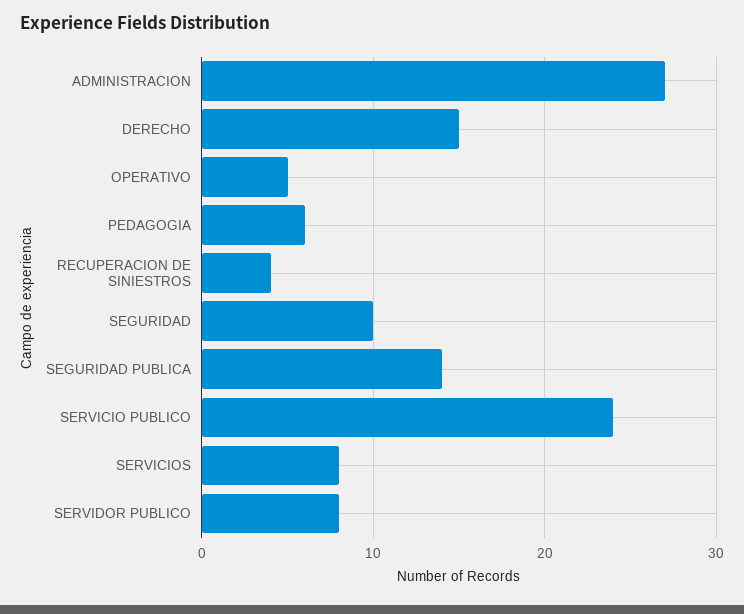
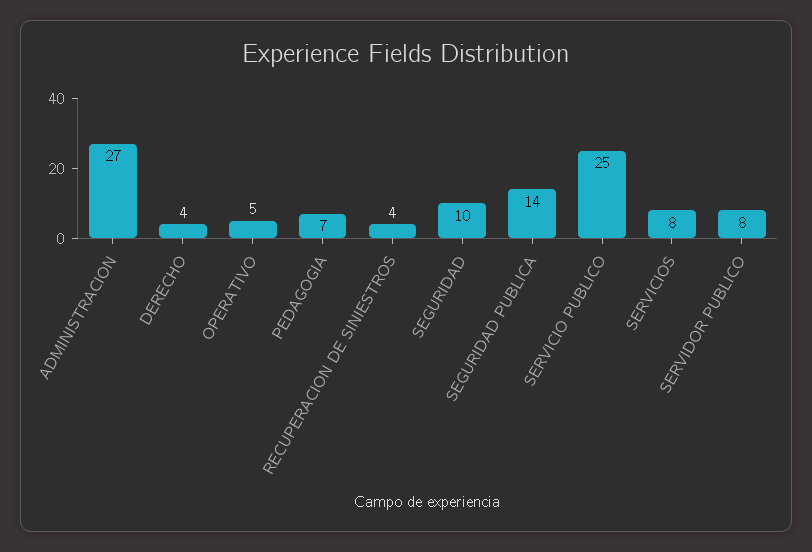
  {
    "ADMINISTRACION": 27,
-   "DERECHO": 15,
+   "DERECHO": 4,
    "OPERATIVO": 5,
-   "PEDAGOGIA": 6,
+   "PEDAGOGIA": 7,
    "RECUPERACION DE SINIESTROS": 4,
    "SEGURIDAD": 10,
    "SEGURIDAD PUBLICA": 14,
-   "SERVICIO PUBLICO": 24,
+   "SERVICIO PUBLICO": 25,
    "SERVICIOS": 8,
    "SERVIDOR PUBLICO": 8
  }

